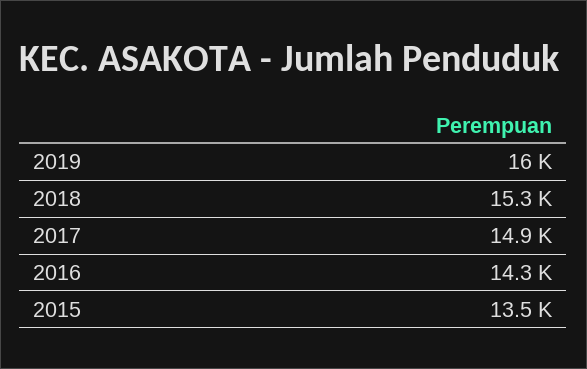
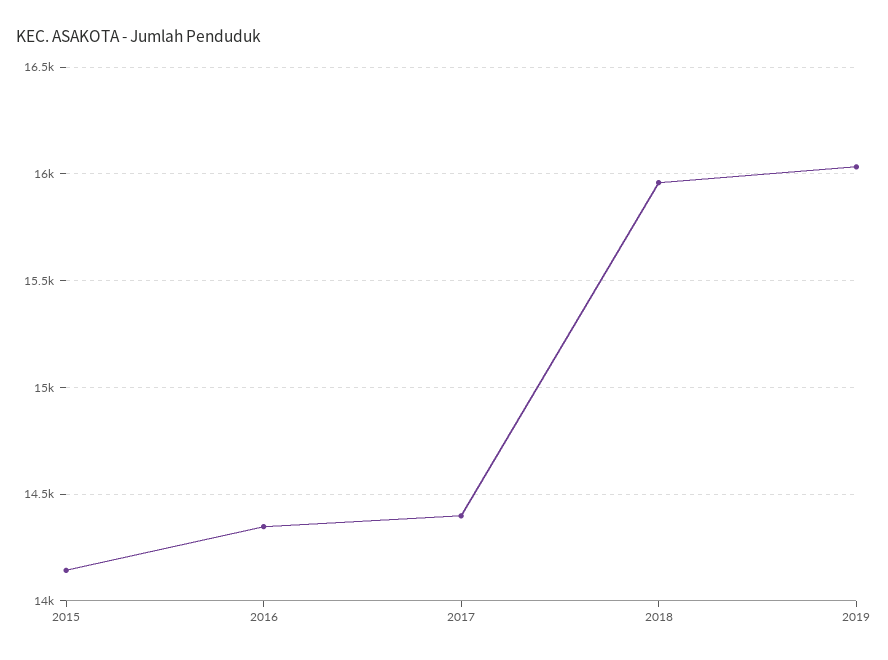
  {
    "2019": 16000,
-   "2018": 15300,
+   "2018": 15950,
-   "2017": 14900,
+   "2017": 14400,
    "2016": 14300,
-   "2015": 13500
+   "2015": 14150
  }

